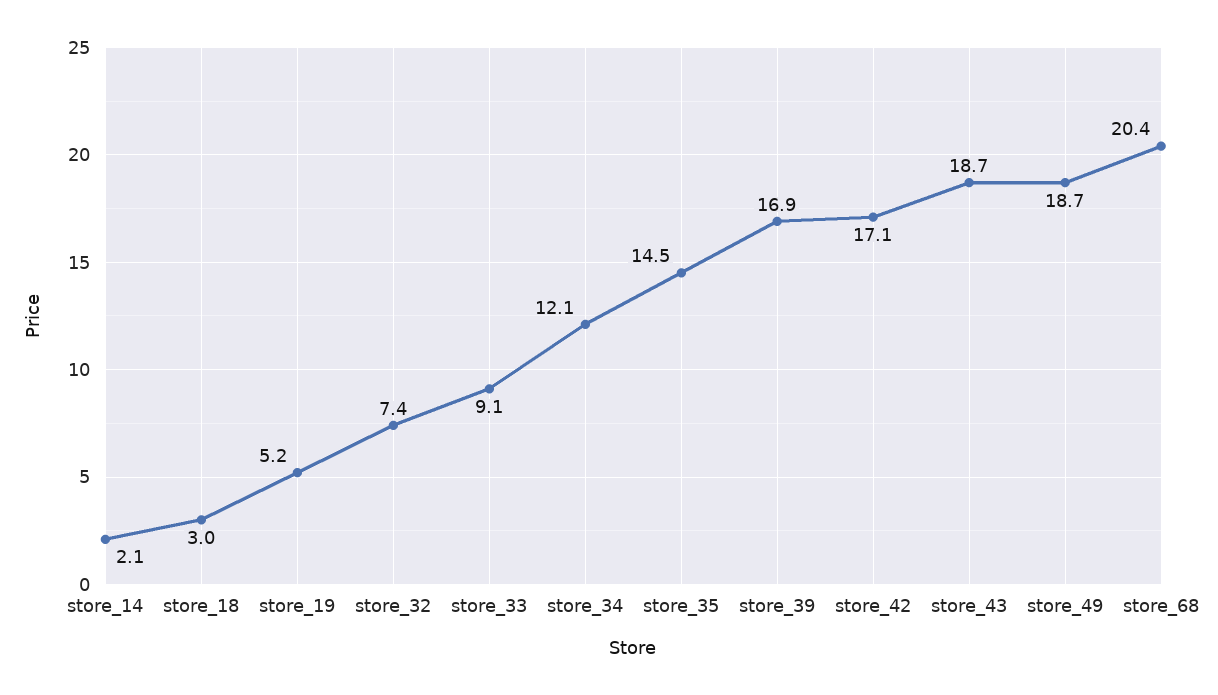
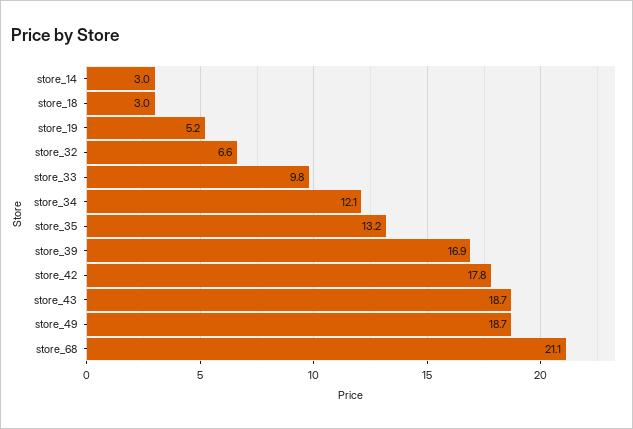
  {
-   "store_14": 2.1,
+   "store_14": 3,
    "store_18": 3,
    "store_19": 5.2,
-   "store_32": 7.4,
+   "store_32": 6.6,
-   "store_33": 9.1,
+   "store_33": 9.8,
    "store_34": 12.1,
-   "store_35": 14.5,
+   "store_35": 13.2,
    "store_39": 16.9,
-   "store_42": 17.1,
+   "store_42": 17.8,
    "store_43": 18.7,
    "store_49": 18.7,
-   "store_68": 20.4
+   "store_68": 21.1
  }

